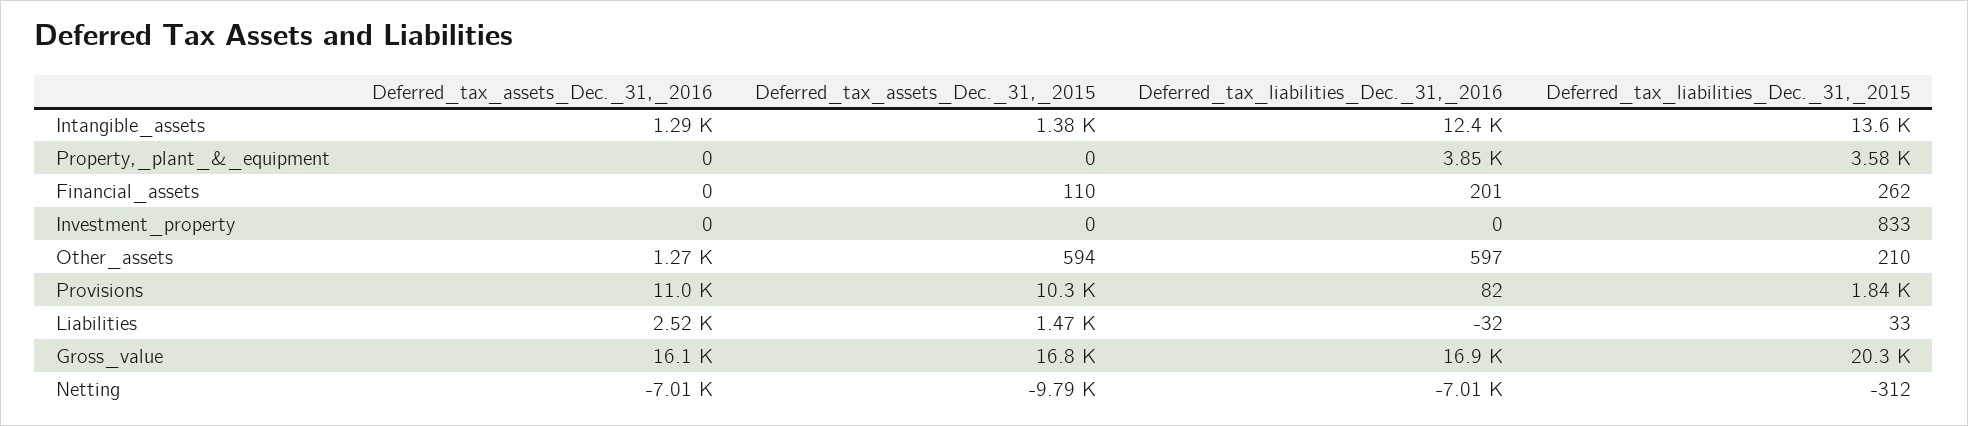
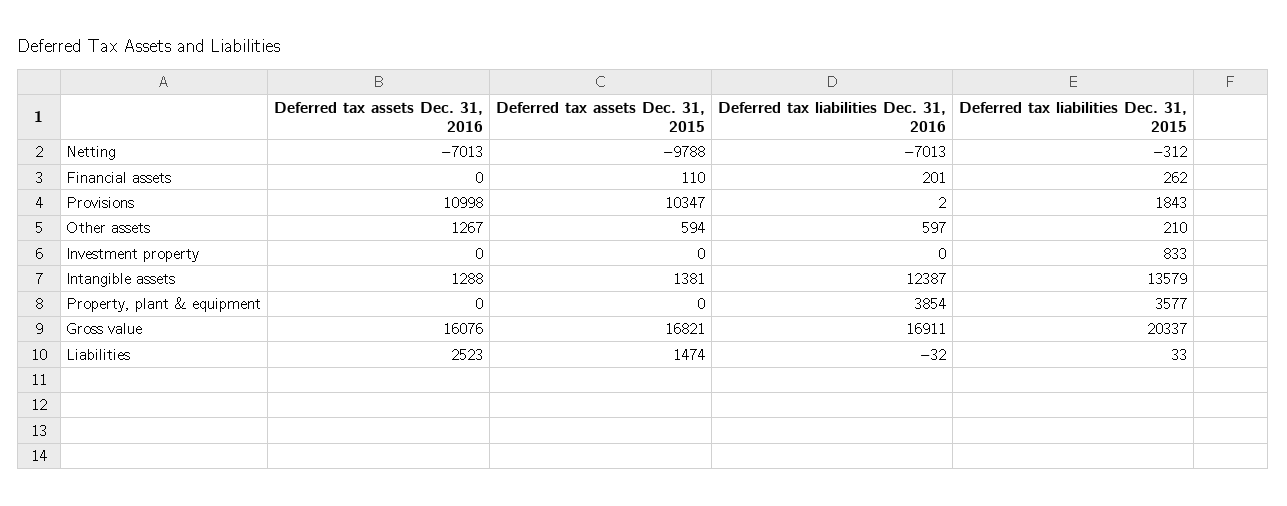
  {
    "Deferred_tax_assets_Dec._31,_2016": {
      "Intangible_assets": 1288,
      "Property,_plant_&_equipment": 0,
      "Financial_assets": 0,
      "Investment_property": 0,
      "Other_assets": 1267,
      "Provisions": 10998,
      "Liabilities": 2523,
      "Gross_value": 16076,
      "Netting": -7013
    },
    "Deferred_tax_assets_Dec._31,_2015": {
      "Intangible_assets": 1381,
      "Property,_plant_&_equipment": 0,
      "Financial_assets": 110,
      "Investment_property": 0,
      "Other_assets": 594,
      "Provisions": 10347,
      "Liabilities": 1474,
      "Gross_value": 16821,
      "Netting": -9788
    },
    "Deferred_tax_liabilities_Dec._31,_2016": {
      "Intangible_assets": 12387,
      "Property,_plant_&_equipment": 3854,
      "Financial_assets": 201,
      "Investment_property": 0,
      "Other_assets": 597,
-     "Provisions": 82,
+     "Provisions": 2,
      "Liabilities": -32,
      "Gross_value": 16911,
      "Netting": -7013
    },
    "Deferred_tax_liabilities_Dec._31,_2015": {
      "Intangible_assets": 13579,
      "Property,_plant_&_equipment": 3577,
      "Financial_assets": 262,
      "Investment_property": 833,
      "Other_assets": 210,
      "Provisions": 1843,
      "Liabilities": 33,
      "Gross_value": 20337,
      "Netting": -312
    }
  }

